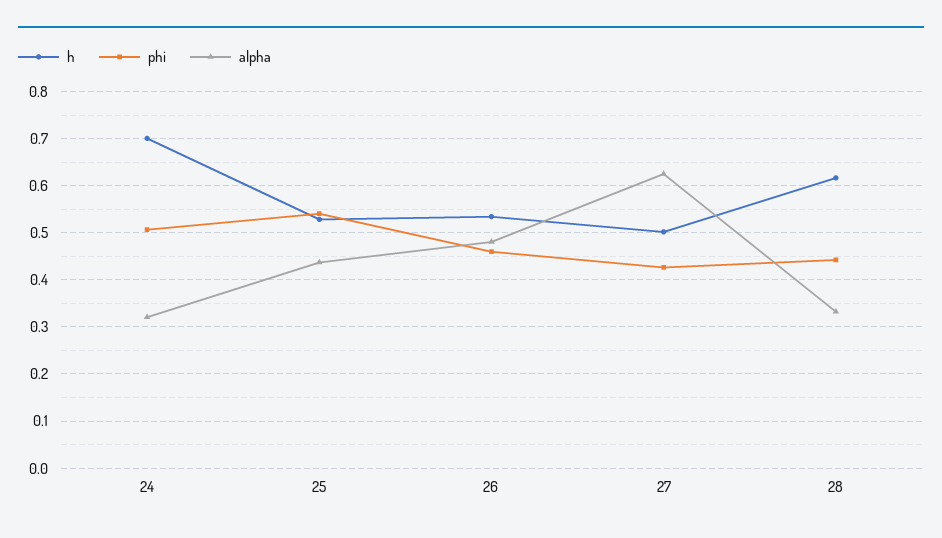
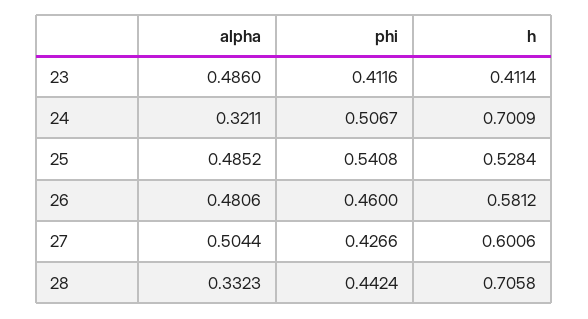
  {
    "h": {
      "24": 0.7009,
      "25": 0.5284,
-     "26": 0.54,
+     "26": 0.5812,
-     "27": 0.5,
+     "27": 0.6006,
-     "28": 0.62
+     "28": 0.7058,
+     "23": 0.4114
    },
    "phi": {
      "24": 0.5067,
      "25": 0.5408,
      "26": 0.46,
      "27": 0.4266,
-     "28": 0.4424
+     "28": 0.4424,
+     "23": 0.4116
    },
    "alpha": {
      "24": 0.3211,
-     "25": 0.44,
+     "25": 0.4852,
      "26": 0.4806,
-     "27": 0.62,
+     "27": 0.5044,
-     "28": 0.3323
+     "28": 0.3323,
+     "23": 0.486
    }
  }

